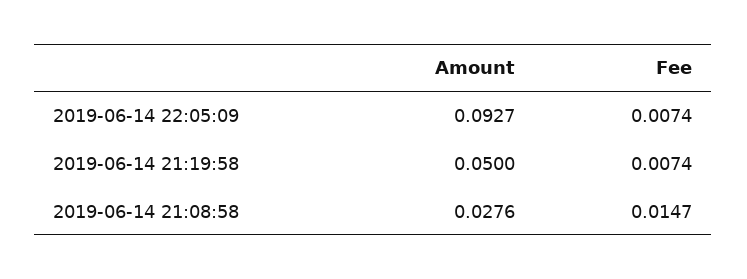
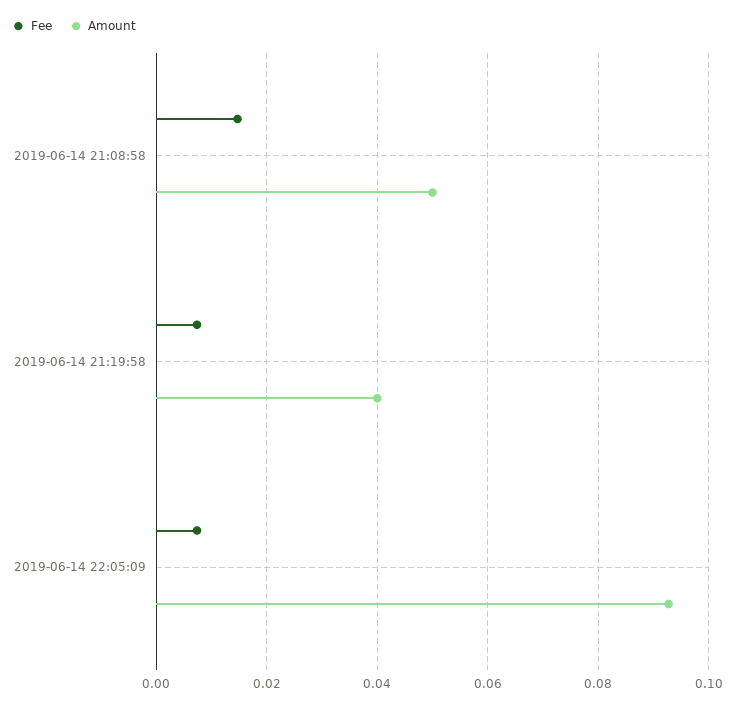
  {
    "Amount": {
      "2019-06-14 22:05:09": 0.0927,
-     "2019-06-14 21:19:58": 0.05,
+     "2019-06-14 21:19:58": 0.04,
-     "2019-06-14 21:08:58": 0.0276
+     "2019-06-14 21:08:58": 0.05
    },
    "Fee": {
      "2019-06-14 22:05:09": 0.0074,
      "2019-06-14 21:19:58": 0.0074,
      "2019-06-14 21:08:58": 0.0147
    }
  }

